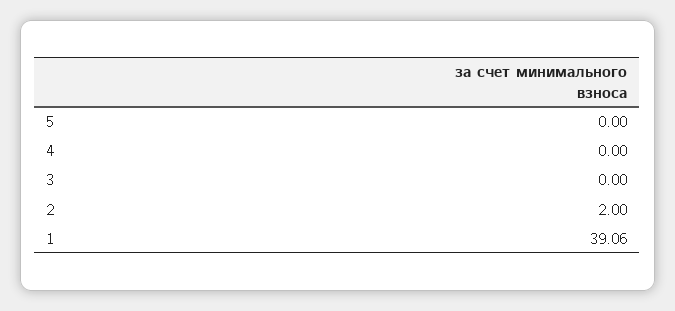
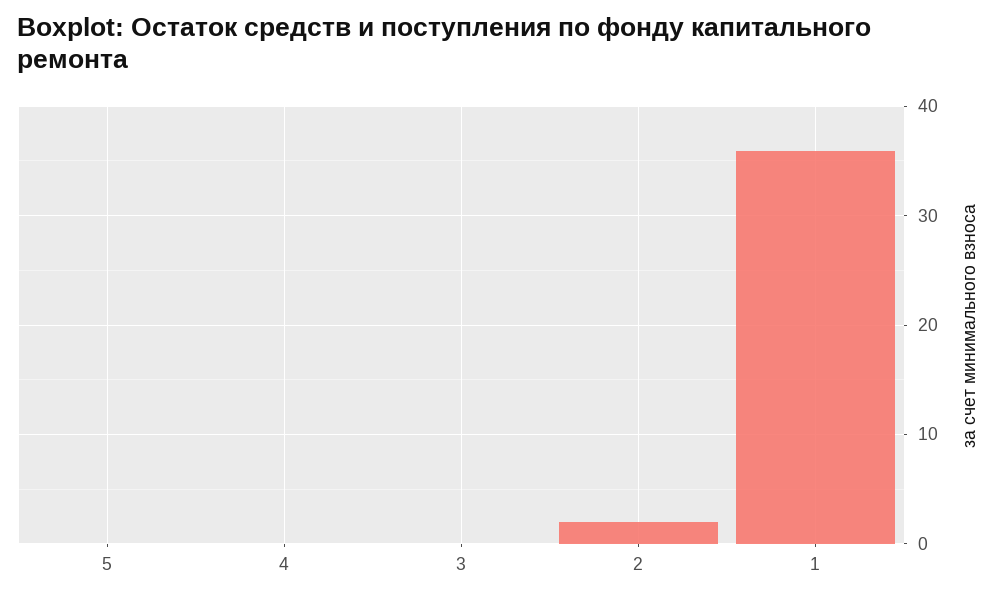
  {
    "5": 0,
    "4": 0,
    "3": 0,
    "2": 2,
-   "1": 39.06
+   "1": 36
  }

